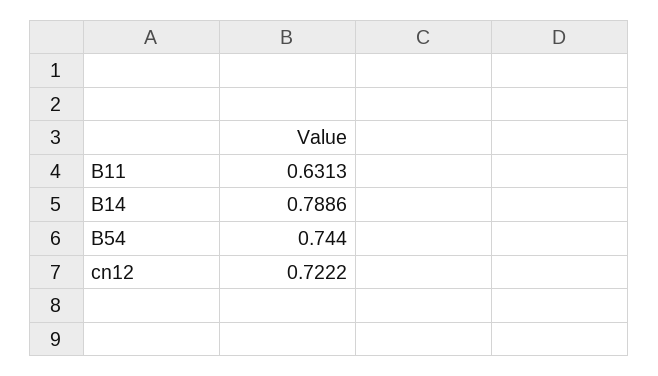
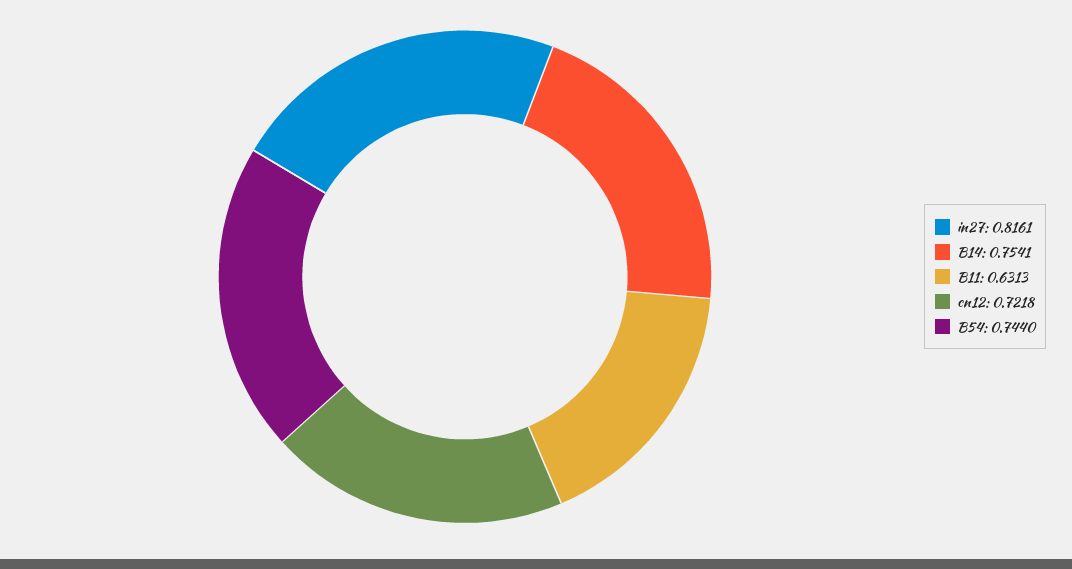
  {
    "B11": 0.6313,
-   "B14": 0.7886,
+   "B14": 0.7541,
    "B54": 0.744,
-   "cn12": 0.7222
+   "cn12": 0.7218,
+   "in27": 0.8161
  }

